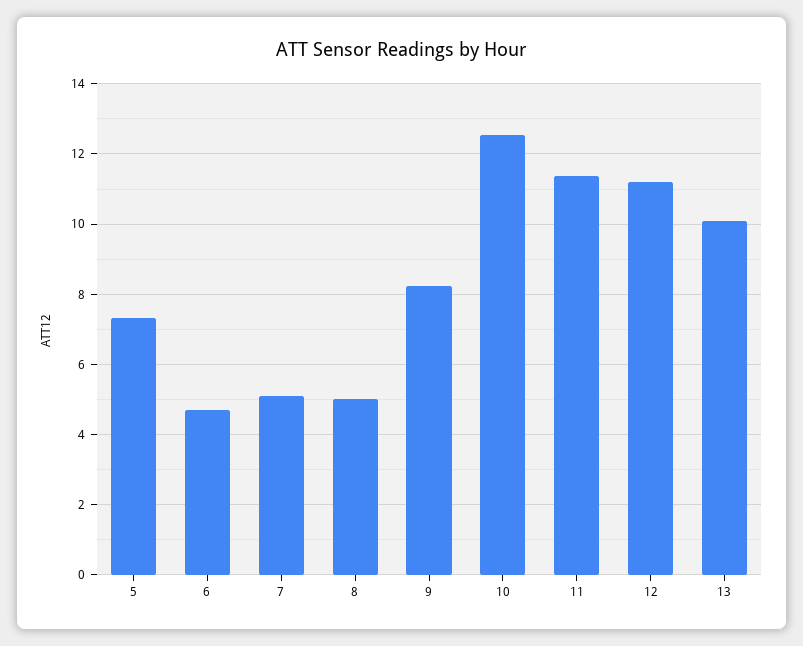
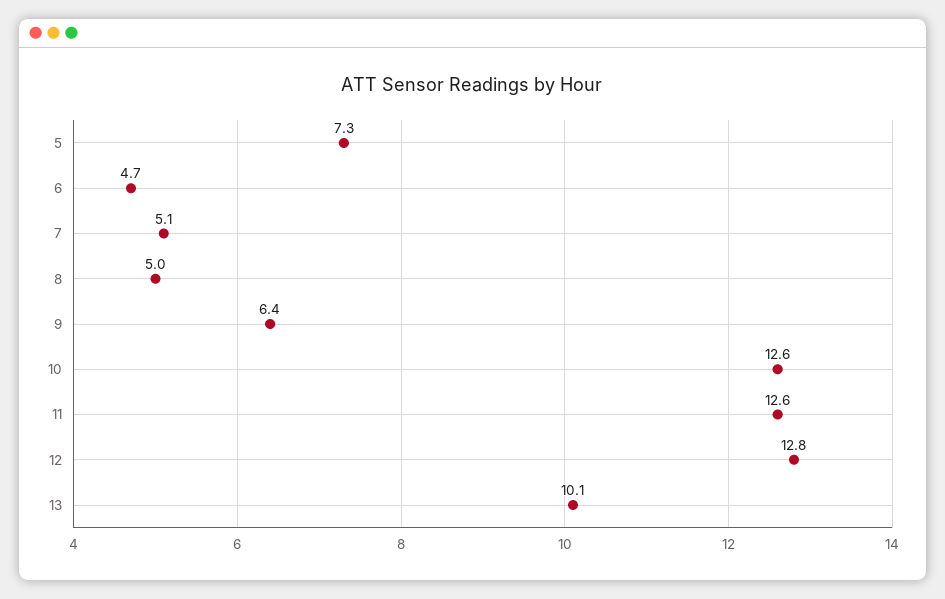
  {
    "5": 7.3,
    "6": 4.7,
    "7": 5.1,
    "8": 5,
-   "9": 8.2,
+   "9": 6.4,
    "10": 12.6,
-   "11": 11.4,
+   "11": 12.6,
-   "12": 11.2,
+   "12": 12.8,
    "13": 10.1
  }

